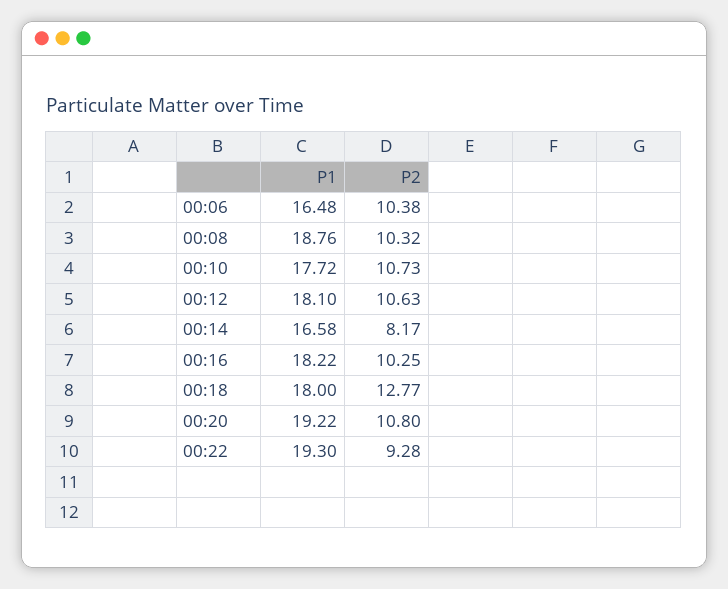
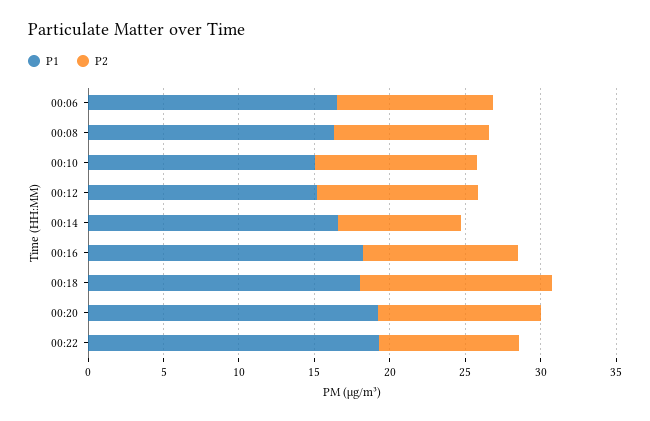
  {
    "P1": {
      "00:06": 16.48,
-     "00:08": 18.76,
+     "00:08": 16,
-     "00:10": 17.72,
+     "00:10": 15,
-     "00:12": 18.1,
+     "00:12": 15,
      "00:14": 16.58,
      "00:16": 18.22,
      "00:18": 18,
      "00:20": 19.22,
      "00:22": 19.3
    },
    "P2": {
      "00:06": 10.38,
      "00:08": 10.32,
      "00:10": 10.73,
      "00:12": 10.63,
      "00:14": 8.17,
      "00:16": 10.25,
      "00:18": 12.77,
      "00:20": 10.8,
      "00:22": 9.28
    }
  }

